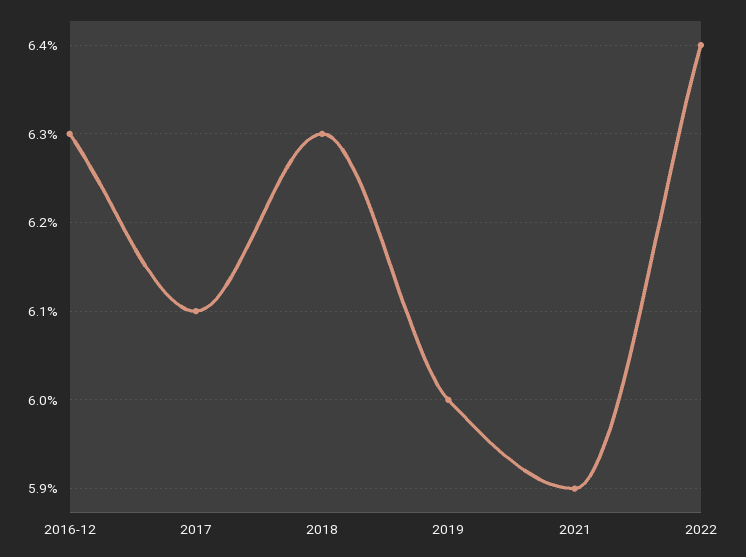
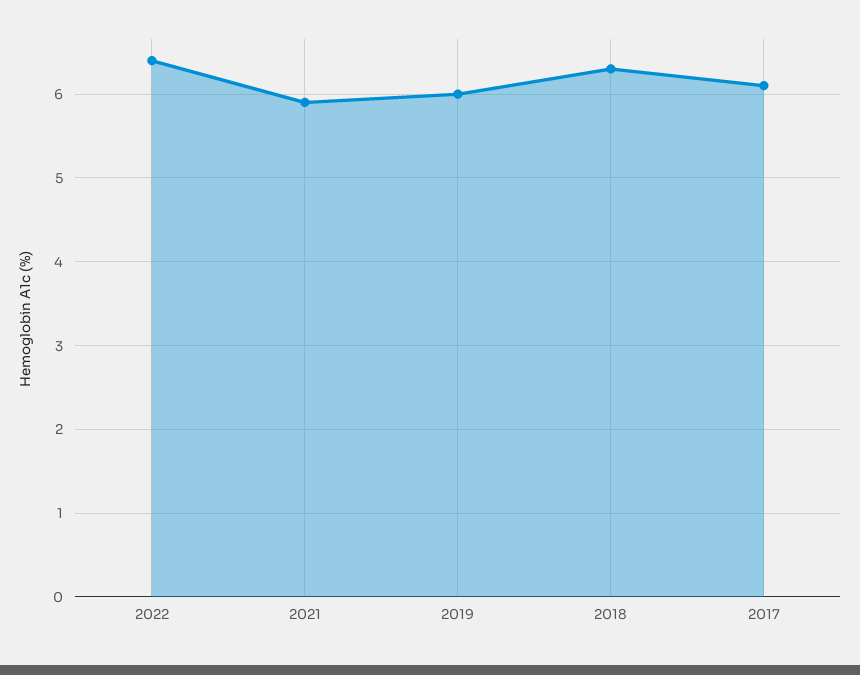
  {
-   "2016-12": 6.3,
    "2017": 6.1,
    "2018": 6.3,
    "2019": 6,
    "2021": 5.9,
    "2022": 6.4
  }

